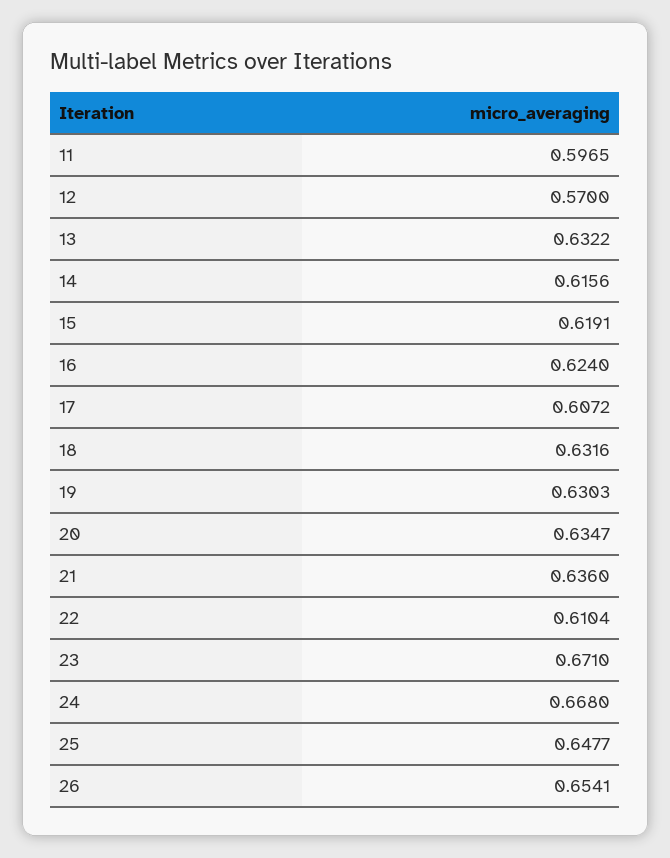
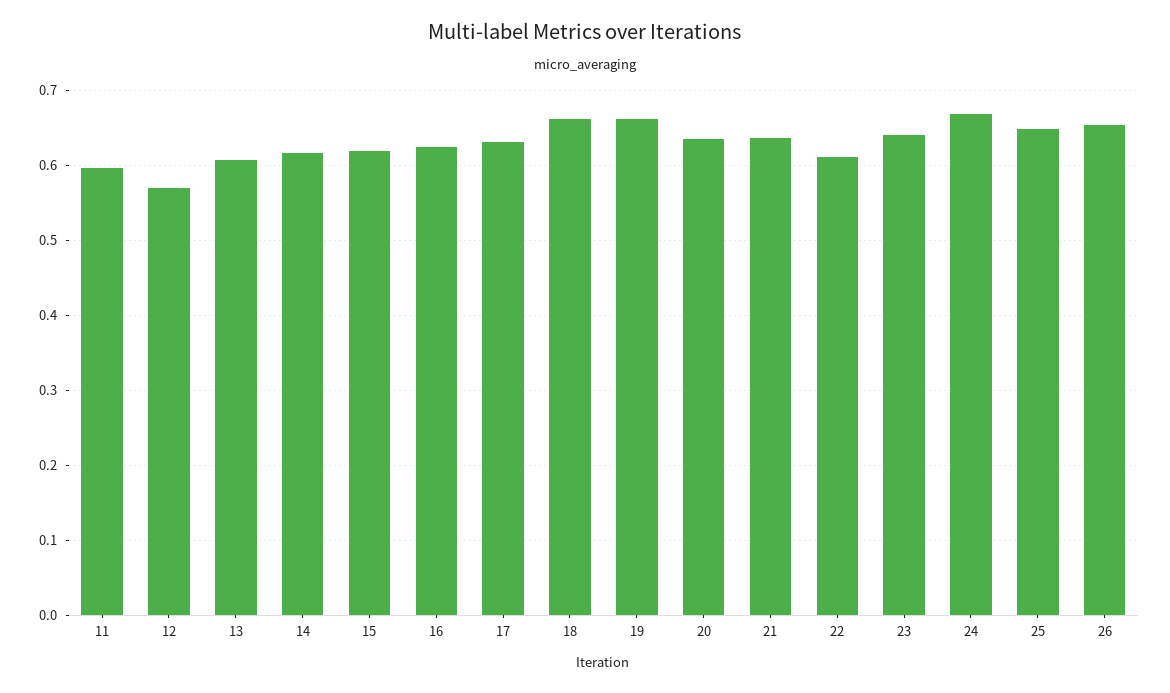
  {
    "11": 0.5965,
    "12": 0.57,
-   "13": 0.6322,
+   "13": 0.61,
    "14": 0.6156,
    "15": 0.6191,
    "16": 0.624,
-   "17": 0.6072,
+   "17": 0.63,
-   "18": 0.6316,
+   "18": 0.66,
-   "19": 0.6303,
+   "19": 0.66,
    "20": 0.6347,
    "21": 0.636,
    "22": 0.6104,
-   "23": 0.671,
+   "23": 0.64,
    "24": 0.668,
    "25": 0.6477,
    "26": 0.6541
  }

